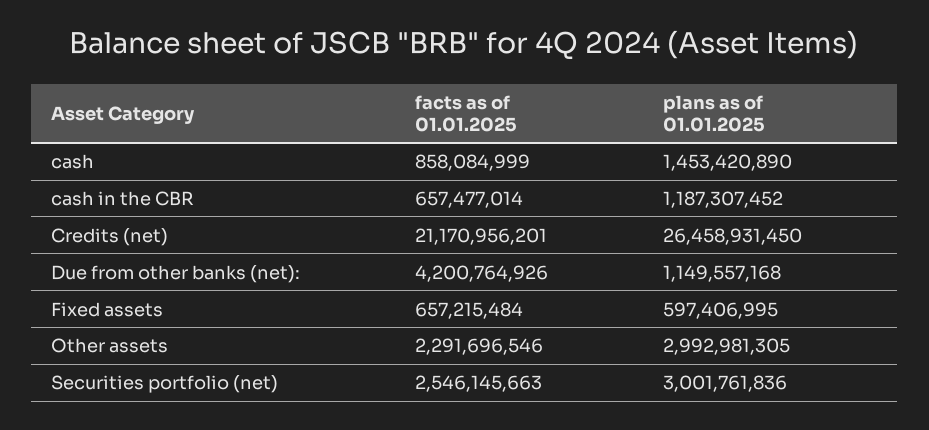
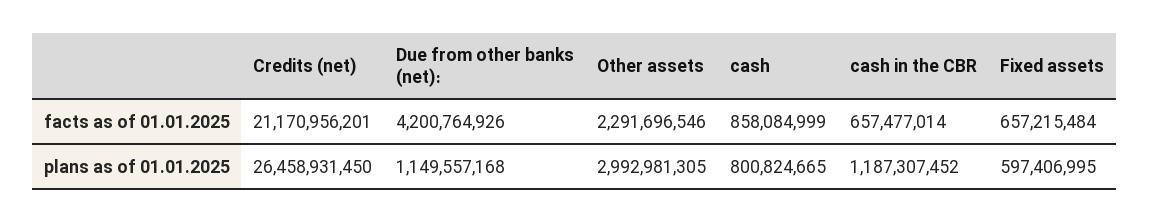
  {
    "facts as of 01.01.2025": {
      "cash": 858084999,
      "cash in the CBR": 657477014,
      "Credits (net)": 21170956201,
      "Due from other banks (net):": 4200764926,
      "Fixed assets": 657215484,
-     "Other assets": 2291696546,
+     "Other assets": 2291696546
-     "Securities portfolio (net)": 2546145663
    },
    "plans as of 01.01.2025": {
-     "cash": 1453420890,
+     "cash": 800824665,
      "cash in the CBR": 1187307452,
      "Credits (net)": 26458931450,
      "Due from other banks (net):": 1149557168,
      "Fixed assets": 597406995,
-     "Other assets": 2992981305,
+     "Other assets": 2992981305
-     "Securities portfolio (net)": 3001761836
    }
  }

